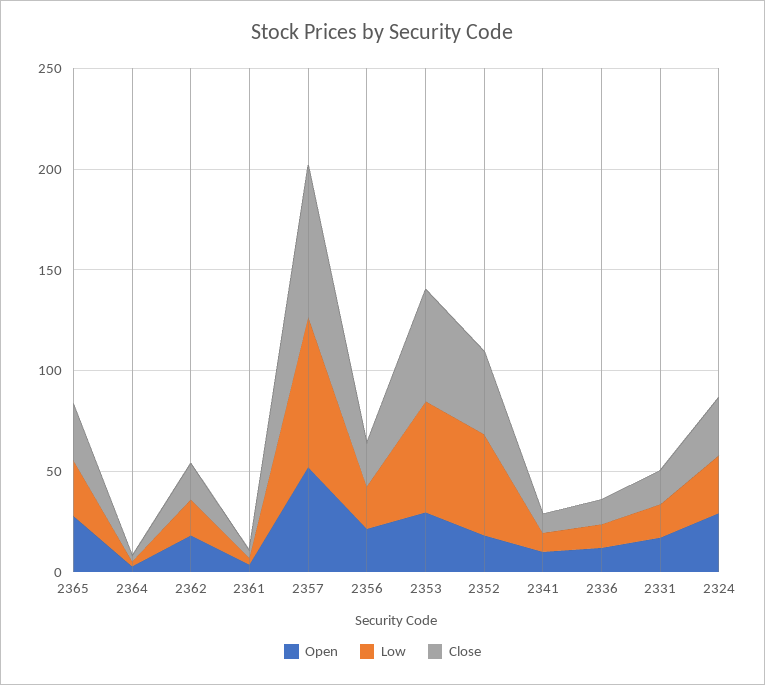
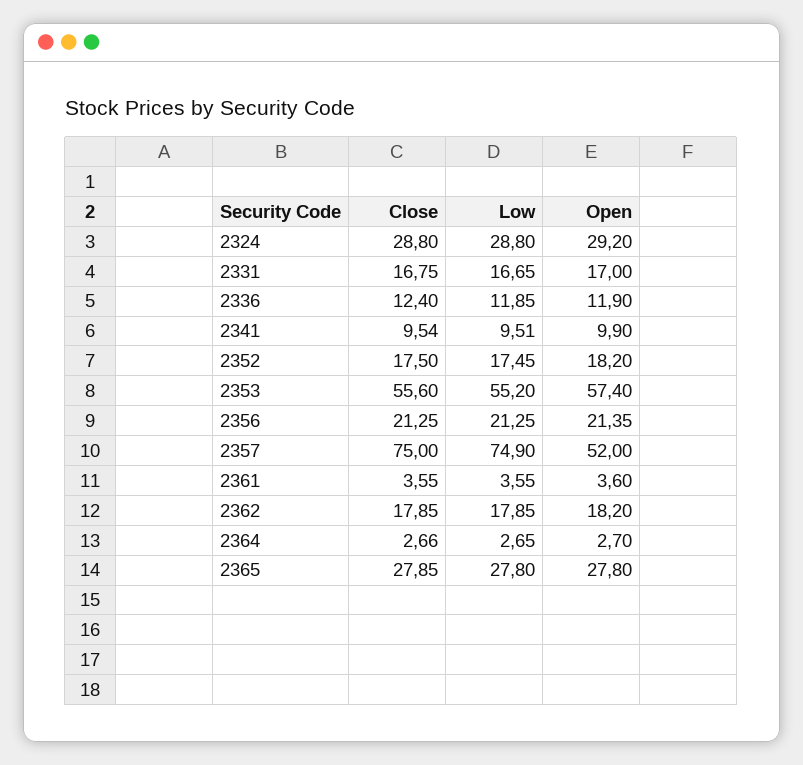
  {
    "Open": {
      "2365": 27.8,
      "2364": 2.7,
      "2362": 18.2,
      "2361": 3.6,
      "2357": 52,
      "2356": 21.35,
-     "2353": 30,
+     "2353": 57.4,
      "2352": 18.2,
      "2341": 9.9,
      "2336": 11.9,
      "2331": 17,
      "2324": 29.2
    },
    "Low": {
      "2365": 27.8,
      "2364": 2.65,
      "2362": 17.85,
      "2361": 3.55,
      "2357": 74.9,
      "2356": 21.25,
      "2353": 55.2,
-     "2352": 50,
+     "2352": 17.45,
      "2341": 9.51,
      "2336": 11.85,
      "2331": 16.65,
      "2324": 28.8
    },
    "Close": {
      "2365": 27.85,
      "2364": 2.66,
      "2362": 17.85,
      "2361": 3.55,
      "2357": 75,
      "2356": 21.25,
      "2353": 55.6,
-     "2352": 40,
+     "2352": 17.5,
      "2341": 9.54,
      "2336": 12.4,
      "2331": 16.75,
      "2324": 28.8
    }
  }

